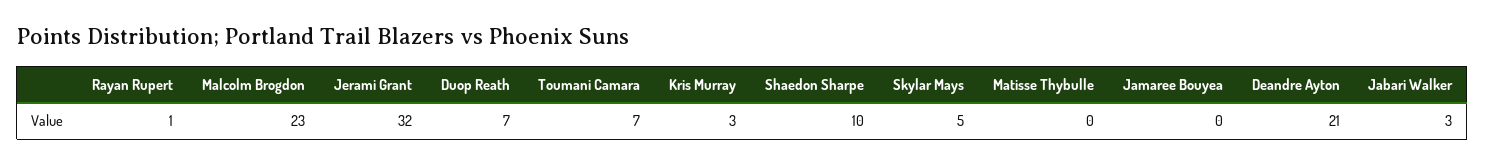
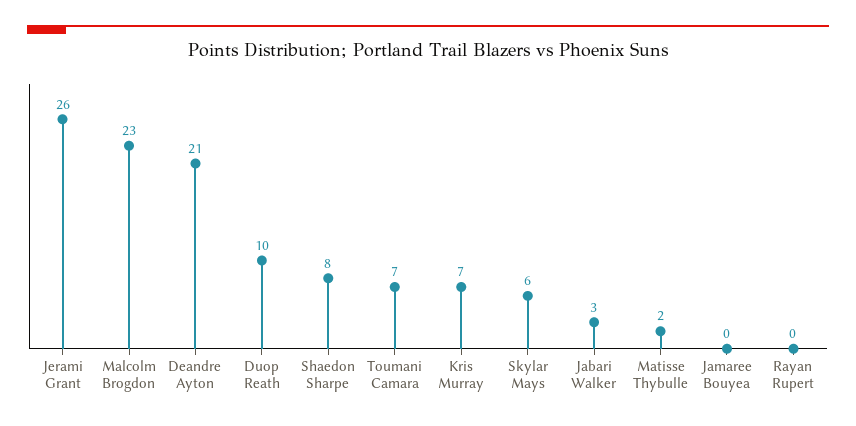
  {
-   "Rayan Rupert": 1,
+   "Rayan Rupert": 0,
    "Malcolm Brogdon": 23,
-   "Jerami Grant": 32,
+   "Jerami Grant": 26,
-   "Duop Reath": 7,
+   "Duop Reath": 10,
    "Toumani Camara": 7,
-   "Kris Murray": 3,
+   "Kris Murray": 7,
-   "Shaedon Sharpe": 10,
+   "Shaedon Sharpe": 8,
-   "Skylar Mays": 5,
+   "Skylar Mays": 6,
-   "Matisse Thybulle": 0,
+   "Matisse Thybulle": 2,
    "Jamaree Bouyea": 0,
    "Deandre Ayton": 21,
    "Jabari Walker": 3
  }

